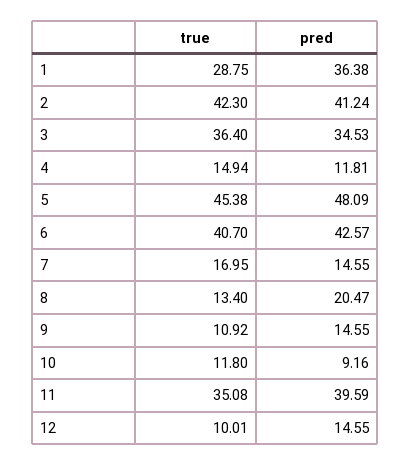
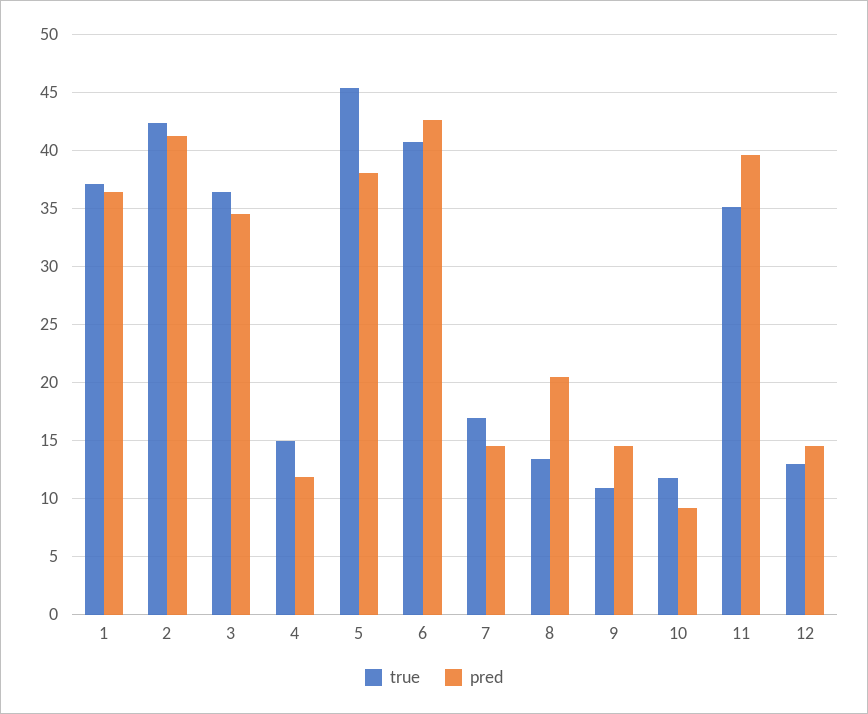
  {
    "true": {
-     "1": 28.75,
+     "1": 37,
      "2": 42.3,
      "3": 36.4,
      "4": 14.94,
      "5": 45.38,
      "6": 40.7,
      "7": 16.95,
      "8": 13.4,
      "9": 10.92,
      "10": 11.8,
      "11": 35.08,
-     "12": 10.01
+     "12": 13
    },
    "pred": {
      "1": 36.38,
      "2": 41.24,
      "3": 34.53,
      "4": 11.81,
-     "5": 48.09,
+     "5": 38,
      "6": 42.57,
      "7": 14.55,
      "8": 20.47,
      "9": 14.55,
      "10": 9.16,
      "11": 39.59,
      "12": 14.55
    }
  }

